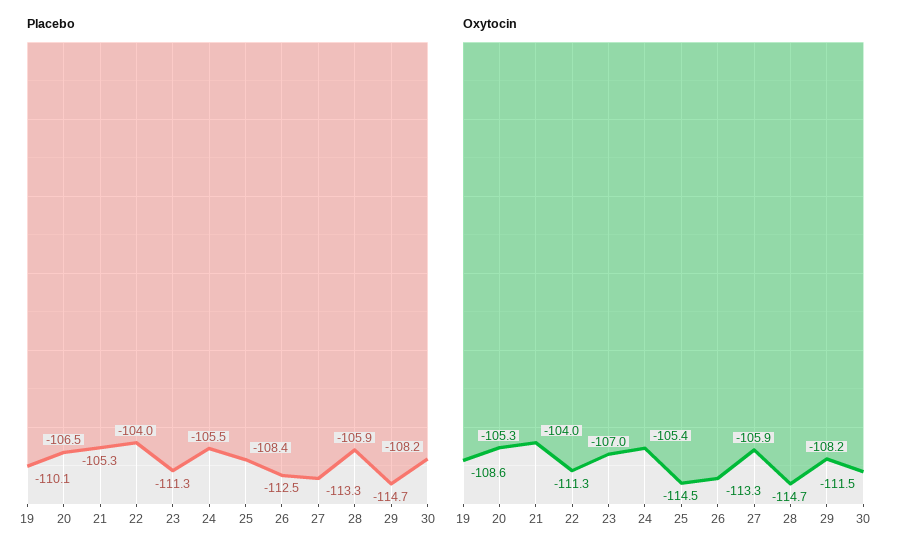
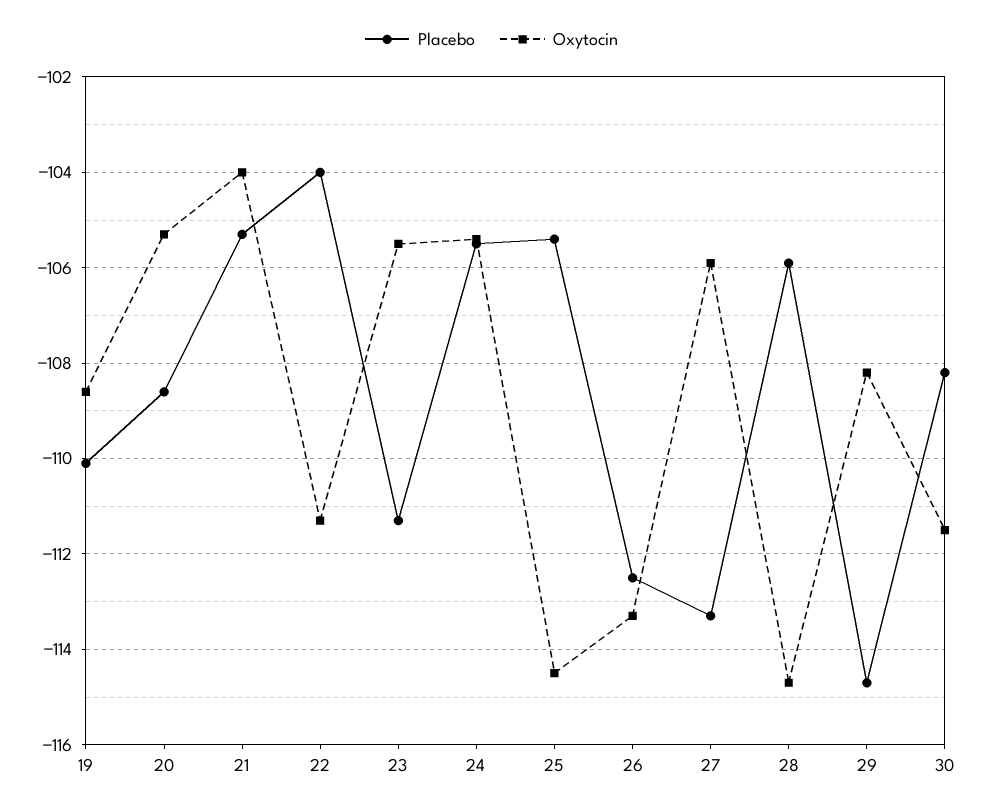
  {
    "Placebo": {
      "19": -110.1,
-     "20": -106.5,
+     "20": -108.5,
      "21": -105.3,
      "22": -104,
      "23": -111.3,
      "24": -105.5,
-     "25": -108.4,
+     "25": -105.5,
      "26": -112.5,
      "27": -113.3,
      "28": -105.9,
      "29": -114.7,
      "30": -108.2
    },
    "Oxytocin": {
      "19": -108.6,
      "20": -105.3,
      "21": -104,
      "22": -111.3,
-     "23": -107,
+     "23": -105.5,
      "24": -105.4,
      "25": -114.5,
      "26": -113.3,
      "27": -105.9,
      "28": -114.7,
      "29": -108.2,
      "30": -111.5
    }
  }

